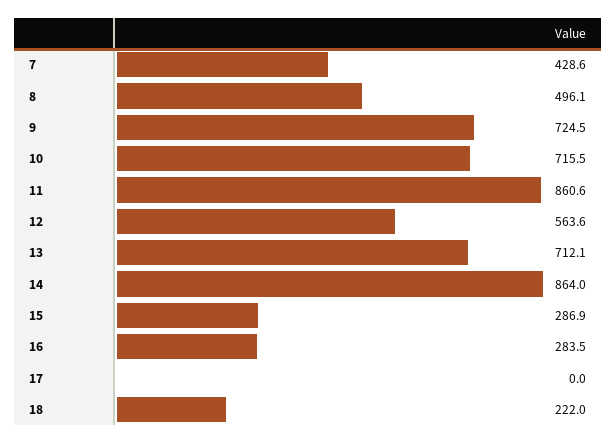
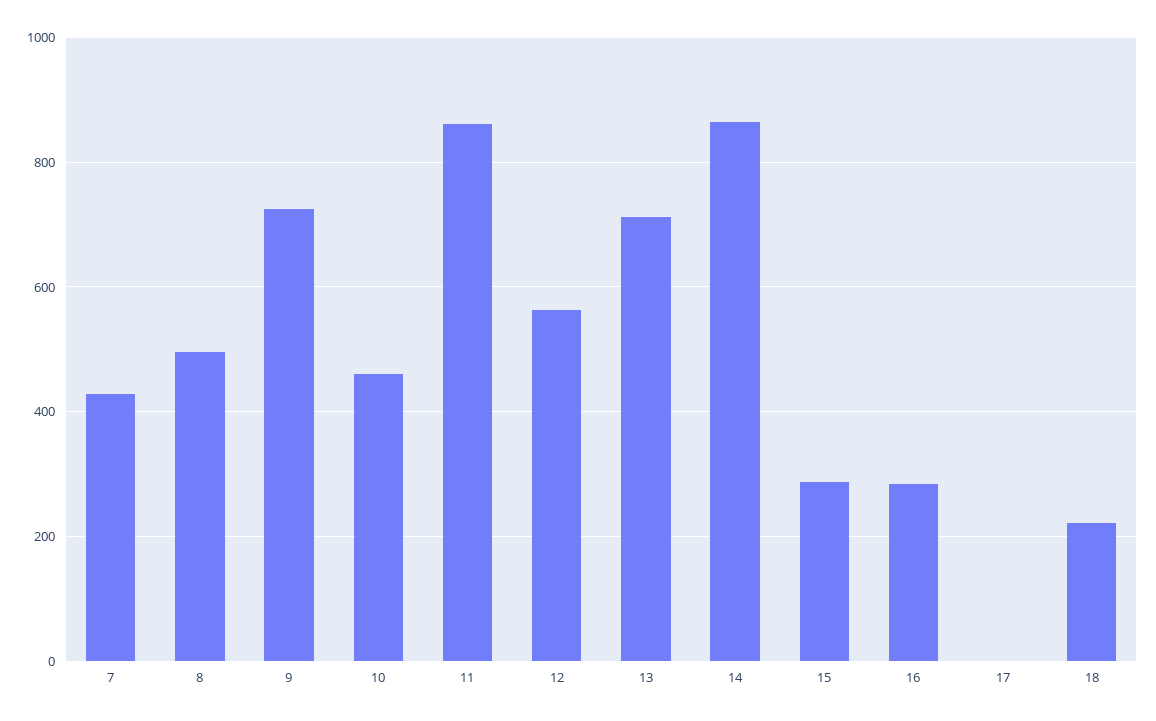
  {
    "7": 428.6,
    "8": 496.1,
    "9": 724.5,
-   "10": 715.5,
+   "10": 460,
    "11": 860.6,
    "12": 563.6,
    "13": 712.1,
    "14": 864,
    "15": 286.9,
    "16": 283.5,
    "17": 0,
    "18": 222
  }

